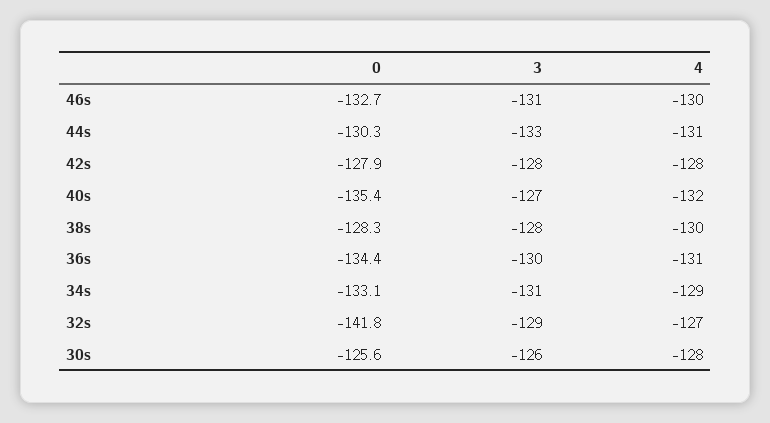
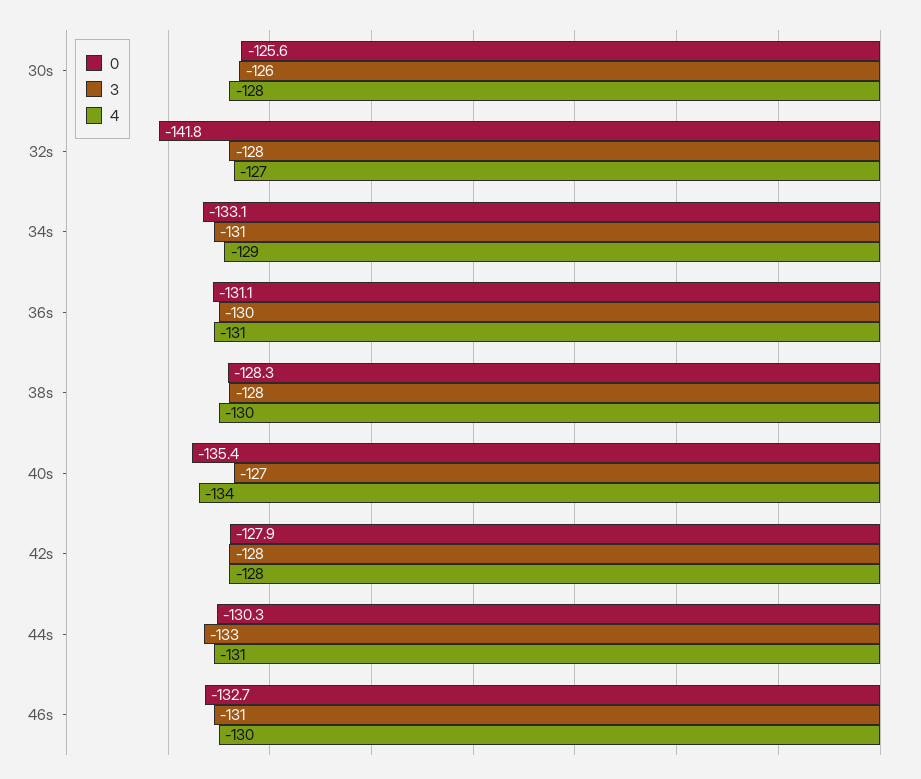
  {
    "0": {
      "46s": -132.7,
      "44s": -130.3,
      "42s": -127.9,
      "40s": -135.4,
      "38s": -128.3,
-     "36s": -134.4,
+     "36s": -131.1,
      "34s": -133.1,
      "32s": -141.8,
      "30s": -125.6
    },
    "3": {
      "46s": -131,
      "44s": -133,
      "42s": -128,
      "40s": -127,
      "38s": -128,
      "36s": -130,
      "34s": -131,
-     "32s": -129,
+     "32s": -128,
      "30s": -126
    },
    "4": {
      "46s": -130,
      "44s": -131,
      "42s": -128,
-     "40s": -132,
+     "40s": -134,
      "38s": -130,
      "36s": -131,
      "34s": -129,
      "32s": -127,
      "30s": -128
    }
  }

